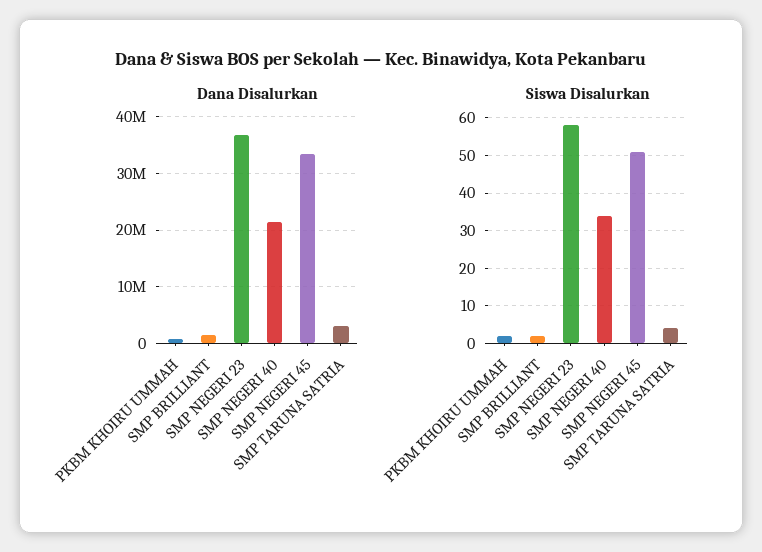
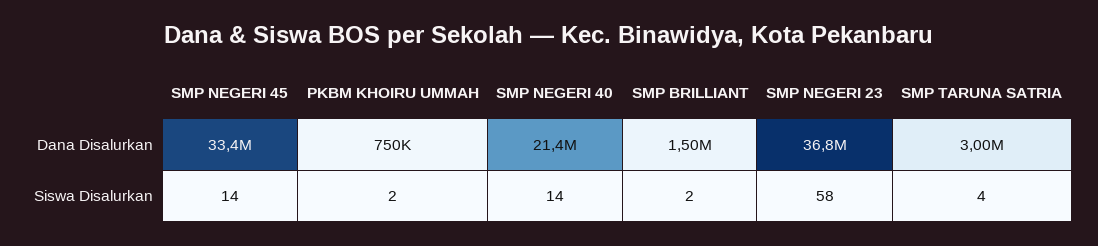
  {
    "Dana Disalurkan": {
      "PKBM KHOIRU UMMAH": 750000,
      "SMP BRILLIANT": 1500000,
      "SMP NEGERI 23": 36800000,
      "SMP NEGERI 40": 21400000,
      "SMP NEGERI 45": 33400000,
      "SMP TARUNA SATRIA": 3000000
    },
    "Siswa Disalurkan": {
      "PKBM KHOIRU UMMAH": 2,
      "SMP BRILLIANT": 2,
      "SMP NEGERI 23": 58,
-     "SMP NEGERI 40": 35,
+     "SMP NEGERI 40": 14,
-     "SMP NEGERI 45": 50,
+     "SMP NEGERI 45": 14,
      "SMP TARUNA SATRIA": 4
    }
  }

